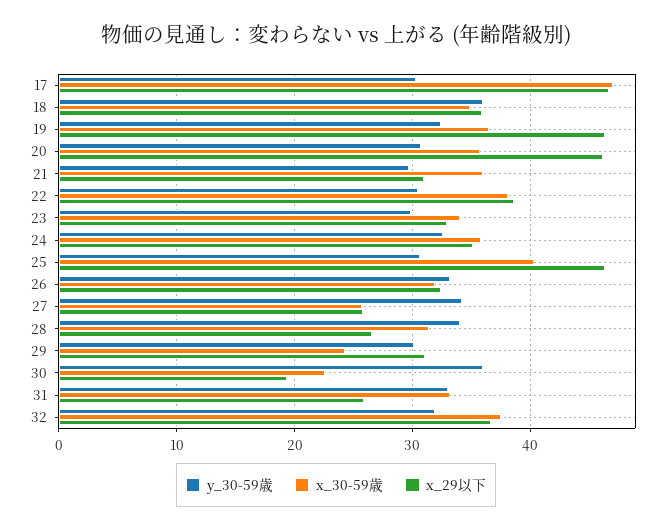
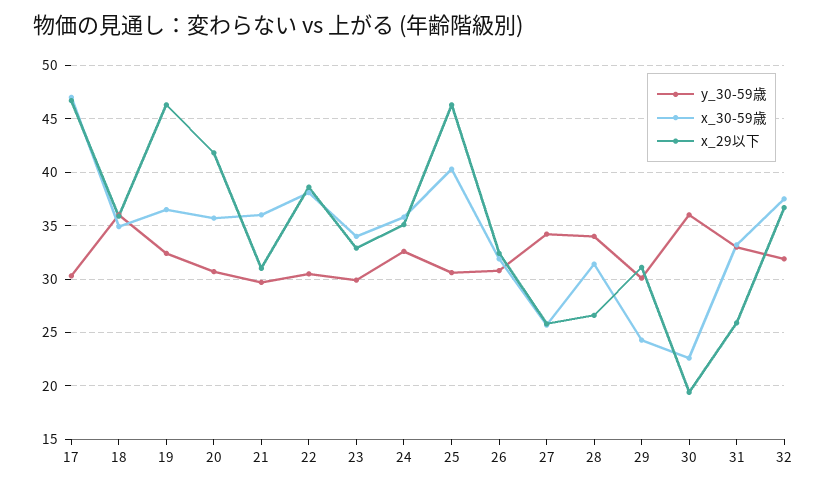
  {
    "y_30-59歳": {
      "17": 30,
      "18": 36,
      "19": 32,
      "20": 31,
      "21": 30,
      "22": 31,
      "23": 30,
      "24": 33,
      "25": 31,
-     "26": 33,
+     "26": 31,
      "27": 34,
      "28": 34,
      "29": 30,
      "30": 36,
      "31": 33,
      "32": 32
    },
    "x_30-59歳": {
      "17": 47,
      "18": 35,
      "19": 37,
      "20": 36,
      "21": 36,
      "22": 38,
      "23": 34,
      "24": 36,
      "25": 40,
      "26": 32,
      "27": 26,
      "28": 31,
      "29": 24,
      "30": 23,
      "31": 33,
      "32": 38
    },
    "x_29以下": {
      "17": 47,
      "18": 36,
      "19": 46,
-     "20": 46,
+     "20": 42,
      "21": 31,
      "22": 39,
      "23": 33,
      "24": 35,
      "25": 46,
      "26": 32,
      "27": 26,
      "28": 27,
      "29": 31,
      "30": 19,
      "31": 26,
      "32": 37
    }
  }

